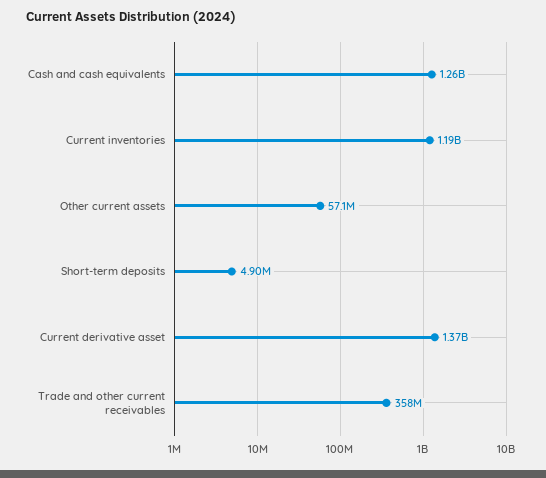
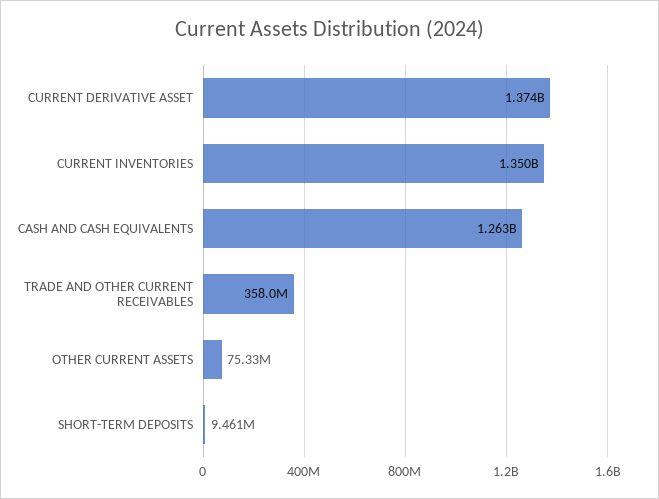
  {
    "Cash and cash equivalents": 1263000000,
-   "Current inventories": 1190000000,
+   "Current inventories": 1350000000,
-   "Other current assets": 57100000,
+   "Other current assets": 75330000,
-   "Short-term deposits": 4900000,
+   "Short-term deposits": 9461000,
    "Current derivative asset": 1374000000,
    "Trade and other current receivables": 358000000
  }

